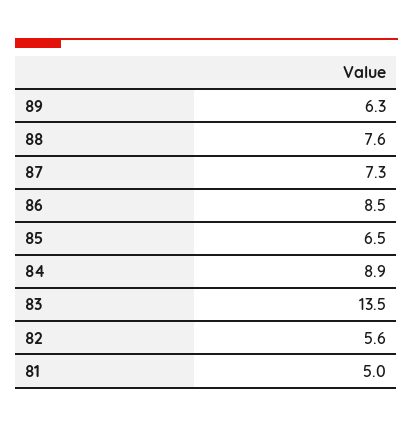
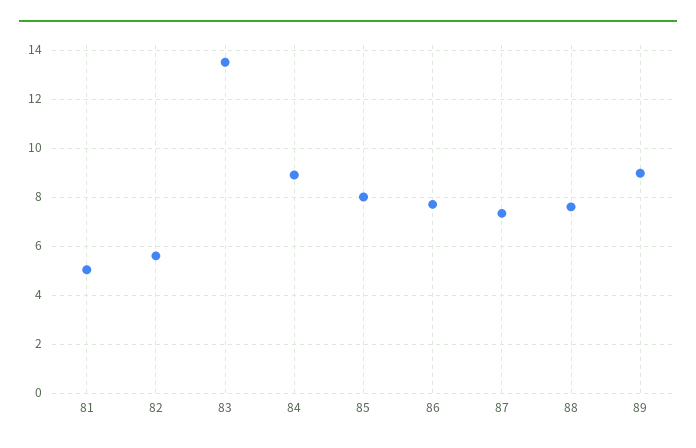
  {
-   "89": 6.3,
+   "89": 9,
    "88": 7.6,
    "87": 7.3,
-   "86": 8.5,
+   "86": 7.75,
-   "85": 6.5,
+   "85": 8,
    "84": 8.9,
    "83": 13.5,
    "82": 5.6,
    "81": 5
  }

